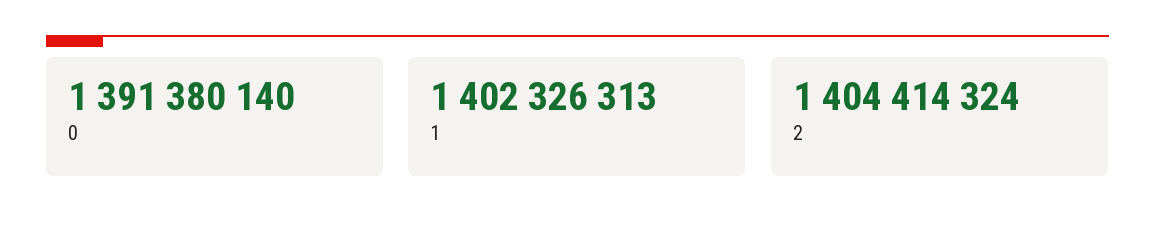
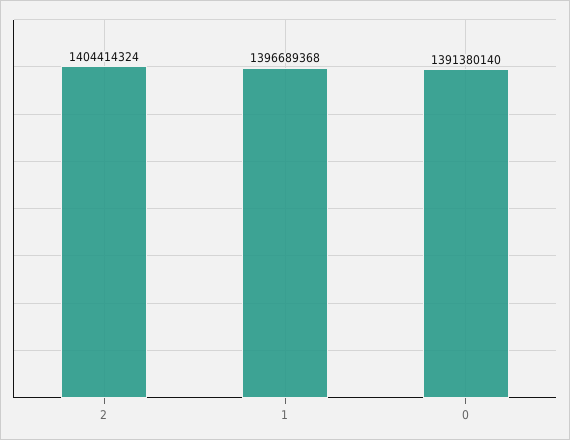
  {
    "0": 1391380140,
-   "1": 1402326313,
+   "1": 1396689368,
    "2": 1404414324
  }

